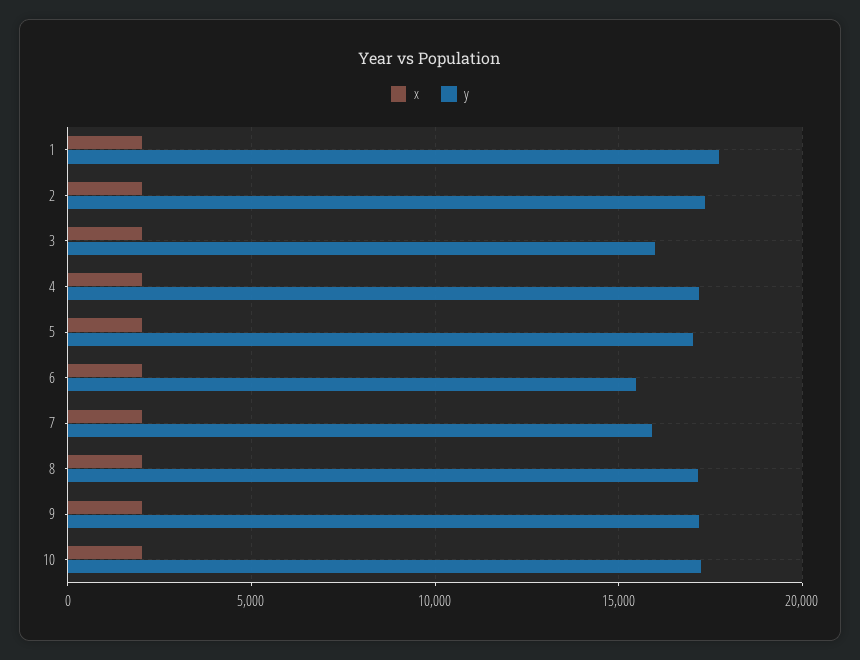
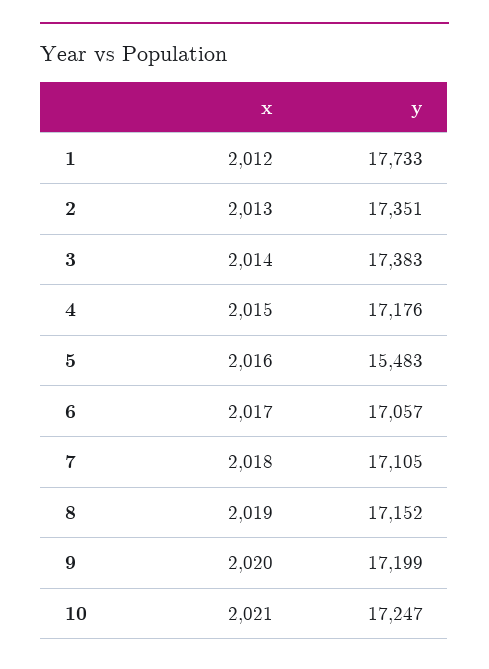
  {
    "x": {
      "1": 2012,
      "2": 2013,
      "3": 2014,
      "4": 2015,
      "5": 2016,
      "6": 2017,
      "7": 2018,
      "8": 2019,
      "9": 2020,
      "10": 2021
    },
    "y": {
      "1": 17733,
      "2": 17351,
-     "3": 16000,
+     "3": 17383,
      "4": 17176,
-     "5": 17000,
+     "5": 15483,
-     "6": 15500,
+     "6": 17057,
-     "7": 16000,
+     "7": 17105,
      "8": 17152,
      "9": 17199,
      "10": 17247
    }
  }

